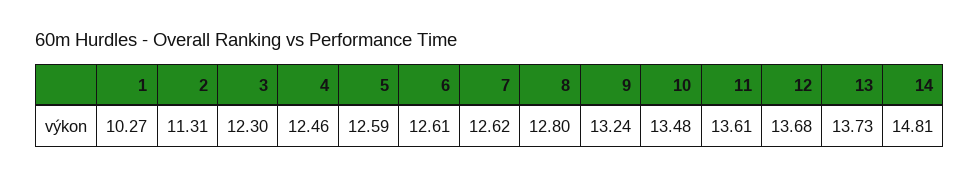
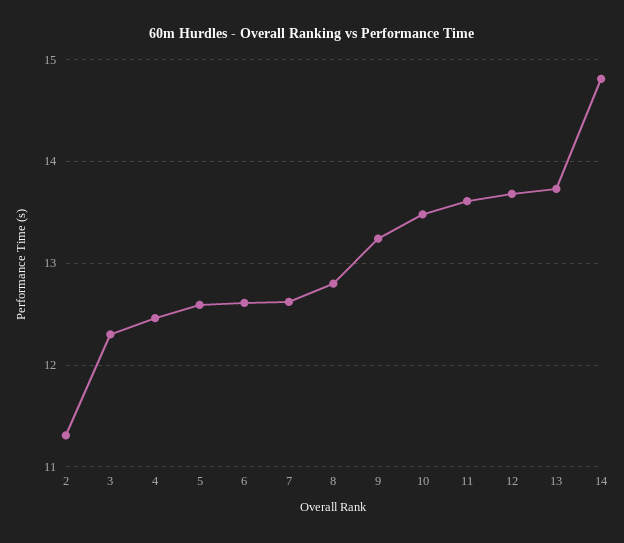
  {
-   "1": 10.27,
    "2": 11.31,
    "3": 12.3,
    "4": 12.46,
    "5": 12.59,
    "6": 12.61,
    "7": 12.62,
    "8": 12.8,
    "9": 13.24,
    "10": 13.48,
    "11": 13.61,
    "12": 13.68,
    "13": 13.73,
    "14": 14.81
  }

